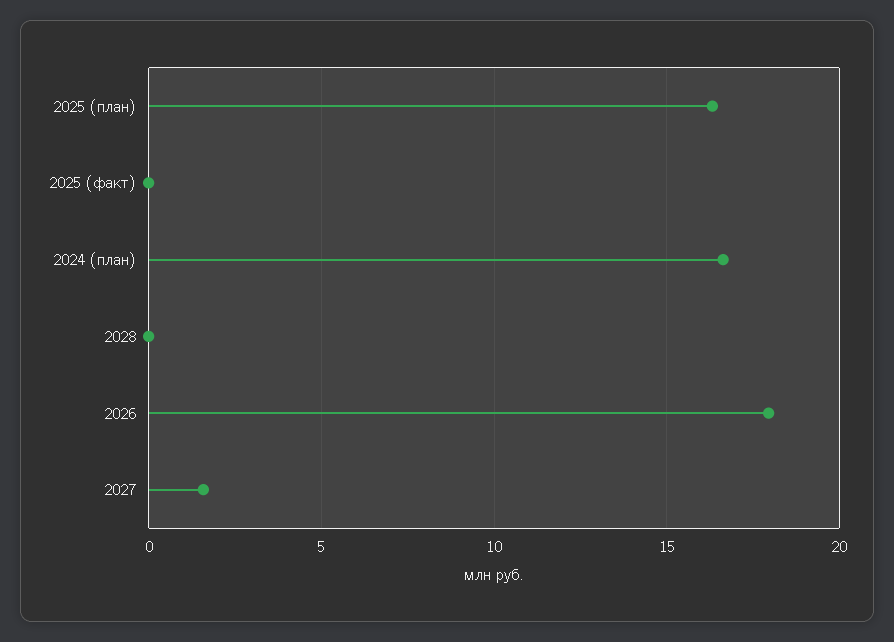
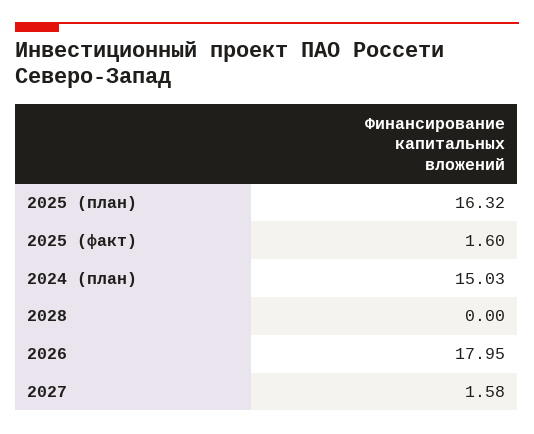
  {
    "2025 (план)": 16.32,
-   "2025 (факт)": 0,
+   "2025 (факт)": 1.6,
-   "2024 (план)": 16.5,
+   "2024 (план)": 15.03,
    "2028": 0,
    "2026": 17.95,
    "2027": 1.58
  }

